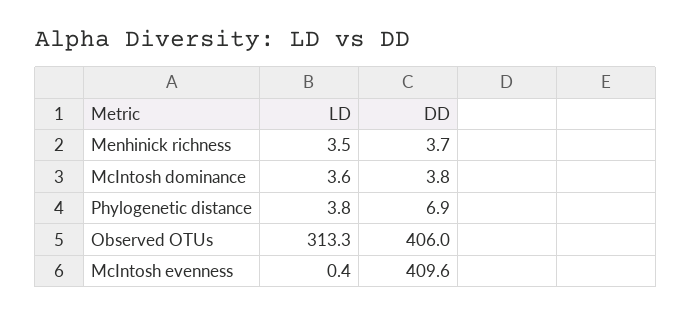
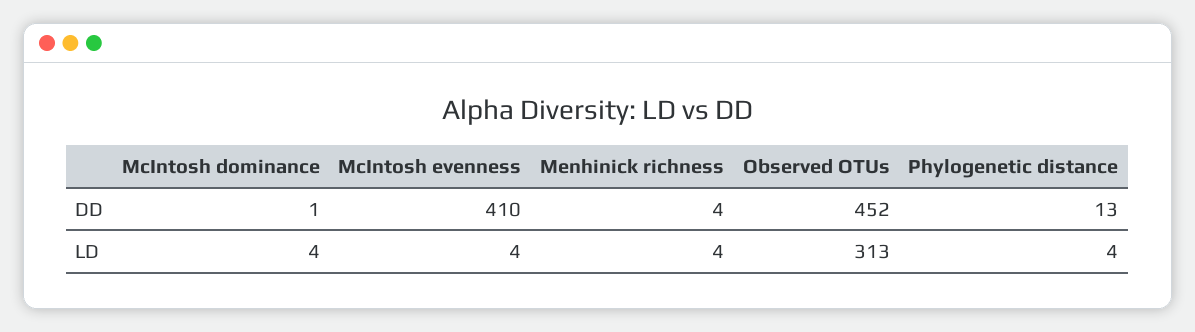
  {
    "LD": {
      "Menhinick richness": 3.5,
      "McIntosh dominance": 3.6,
      "Phylogenetic distance": 3.8,
      "Observed OTUs": 313.3,
-     "McIntosh evenness": 0.4
+     "McIntosh evenness": 4
    },
    "DD": {
      "Menhinick richness": 3.7,
-     "McIntosh dominance": 3.8,
+     "McIntosh dominance": 1,
-     "Phylogenetic distance": 6.9,
+     "Phylogenetic distance": 13,
-     "Observed OTUs": 406,
+     "Observed OTUs": 452,
      "McIntosh evenness": 409.6
    }
  }

